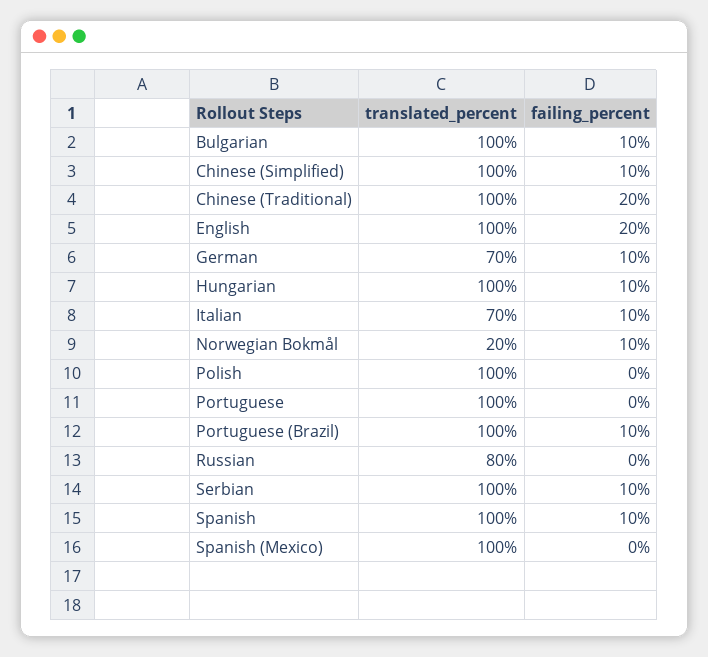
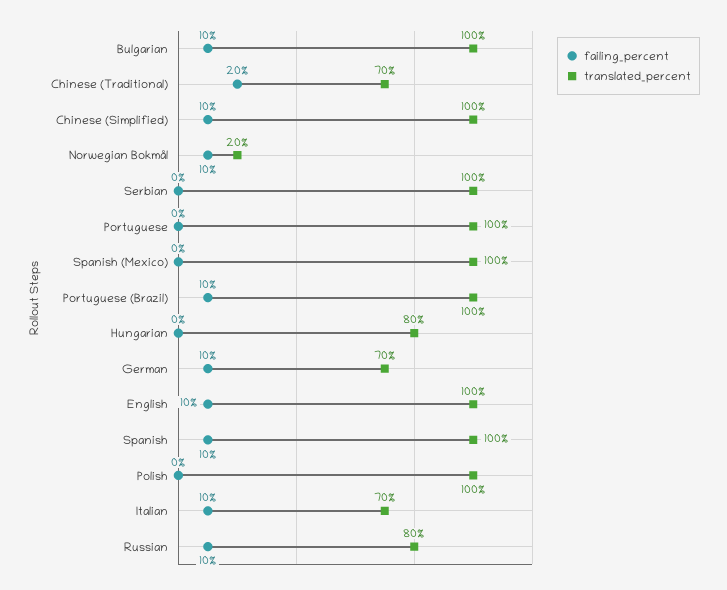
  {
    "translated_percent": {
      "Bulgarian": 100,
      "Chinese (Simplified)": 100,
-     "Chinese (Traditional)": 100,
+     "Chinese (Traditional)": 70,
      "English": 100,
      "German": 70,
-     "Hungarian": 100,
+     "Hungarian": 80,
      "Italian": 70,
      "Norwegian Bokmål": 20,
      "Polish": 100,
      "Portuguese": 100,
      "Portuguese (Brazil)": 100,
      "Russian": 80,
      "Serbian": 100,
      "Spanish": 100,
      "Spanish (Mexico)": 100
    },
    "failing_percent": {
      "Bulgarian": 10,
      "Chinese (Simplified)": 10,
      "Chinese (Traditional)": 20,
-     "English": 20,
+     "English": 10,
      "German": 10,
-     "Hungarian": 10,
+     "Hungarian": 0,
      "Italian": 10,
      "Norwegian Bokmål": 10,
      "Polish": 0,
      "Portuguese": 0,
      "Portuguese (Brazil)": 10,
-     "Russian": 0,
+     "Russian": 10,
-     "Serbian": 10,
+     "Serbian": 0,
      "Spanish": 10,
      "Spanish (Mexico)": 0
    }
  }

